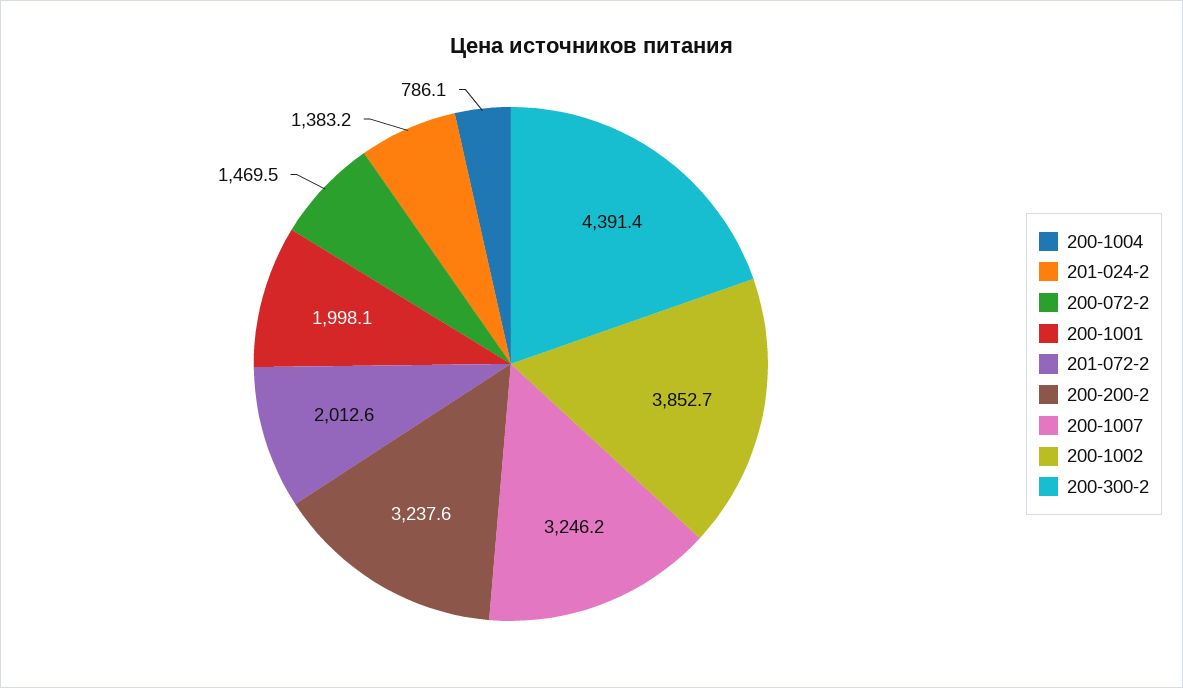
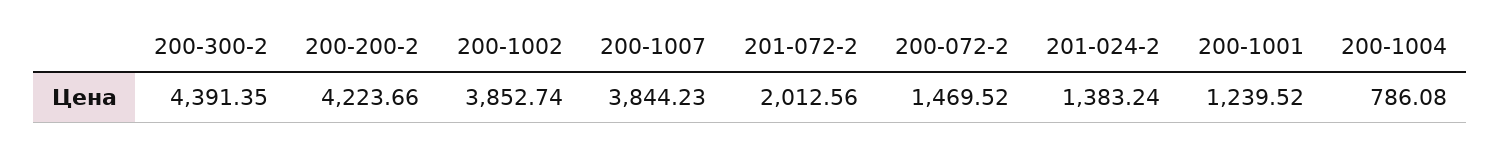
  {
    "200-1004": 786.08,
    "201-024-2": 1383.24,
    "200-072-2": 1469.52,
-   "200-1001": 1998.1,
+   "200-1001": 1239.52,
    "201-072-2": 2012.56,
-   "200-200-2": 3237.6,
+   "200-200-2": 4223.66,
-   "200-1007": 3246.2,
+   "200-1007": 3844.23,
    "200-1002": 3852.74,
    "200-300-2": 4391.35
  }

